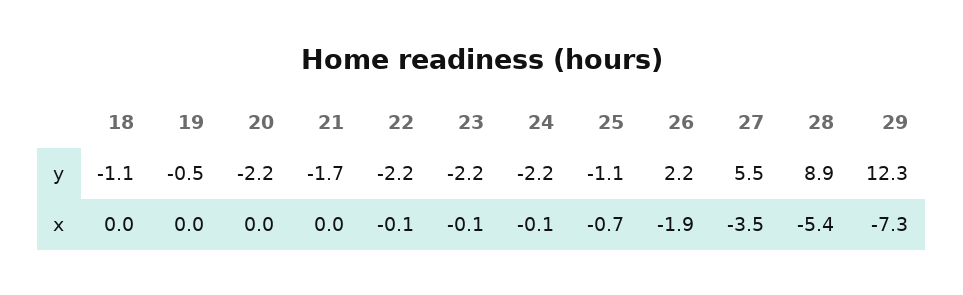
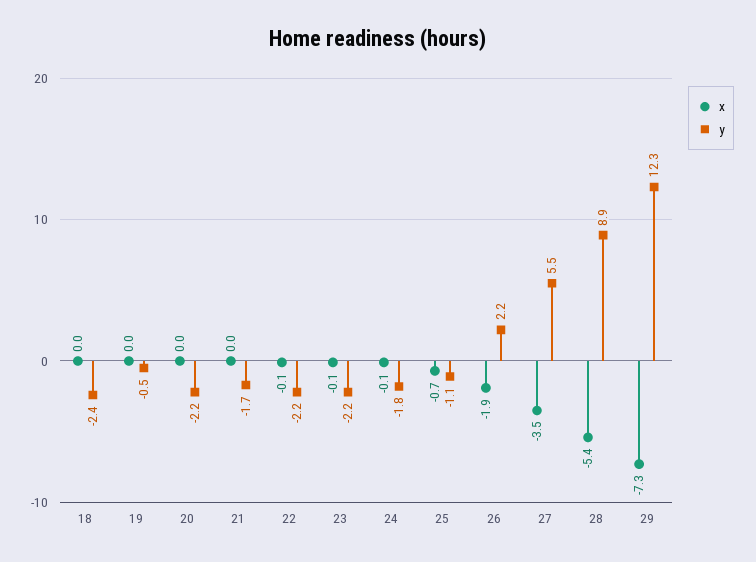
  {
    "y": {
-     "18": -1.1,
+     "18": -2.4,
      "19": -0.5,
      "20": -2.2,
      "21": -1.7,
      "22": -2.2,
      "23": -2.2,
-     "24": -2.2,
+     "24": -1.8,
      "25": -1.1,
      "26": 2.2,
      "27": 5.5,
      "28": 8.9,
      "29": 12.3
    },
    "x": {
      "18": 0,
      "19": 0,
      "20": 0,
      "21": 0,
      "22": -0.1,
      "23": -0.1,
      "24": -0.1,
      "25": -0.7,
      "26": -1.9,
      "27": -3.5,
      "28": -5.4,
      "29": -7.3
    }
  }

